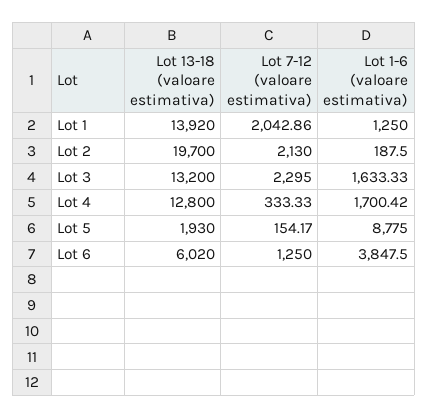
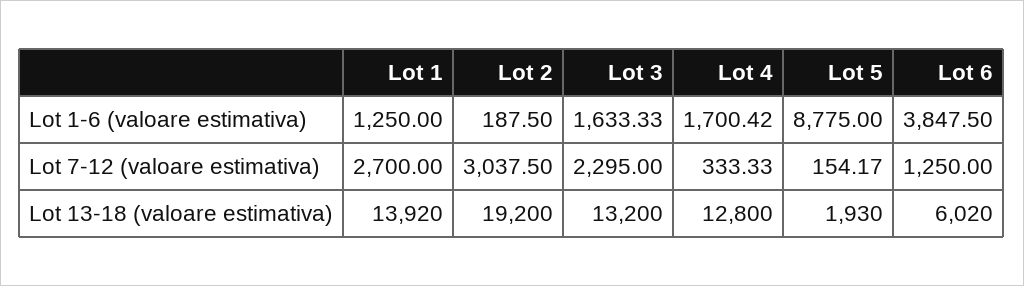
  {
    "Lot 13-18 (valoare estimativa)": {
      "Lot 1": 13920,
-     "Lot 2": 19700,
+     "Lot 2": 19200,
      "Lot 3": 13200,
      "Lot 4": 12800,
      "Lot 5": 1930,
      "Lot 6": 6020
    },
    "Lot 7-12 (valoare estimativa)": {
-     "Lot 1": 2042.86,
+     "Lot 1": 2700,
-     "Lot 2": 2130,
+     "Lot 2": 3037.5,
      "Lot 3": 2295,
      "Lot 4": 333.33,
      "Lot 5": 154.17,
      "Lot 6": 1250
    },
    "Lot 1-6 (valoare estimativa)": {
      "Lot 1": 1250,
      "Lot 2": 187.5,
      "Lot 3": 1633.33,
      "Lot 4": 1700.42,
      "Lot 5": 8775,
      "Lot 6": 3847.5
    }
  }

